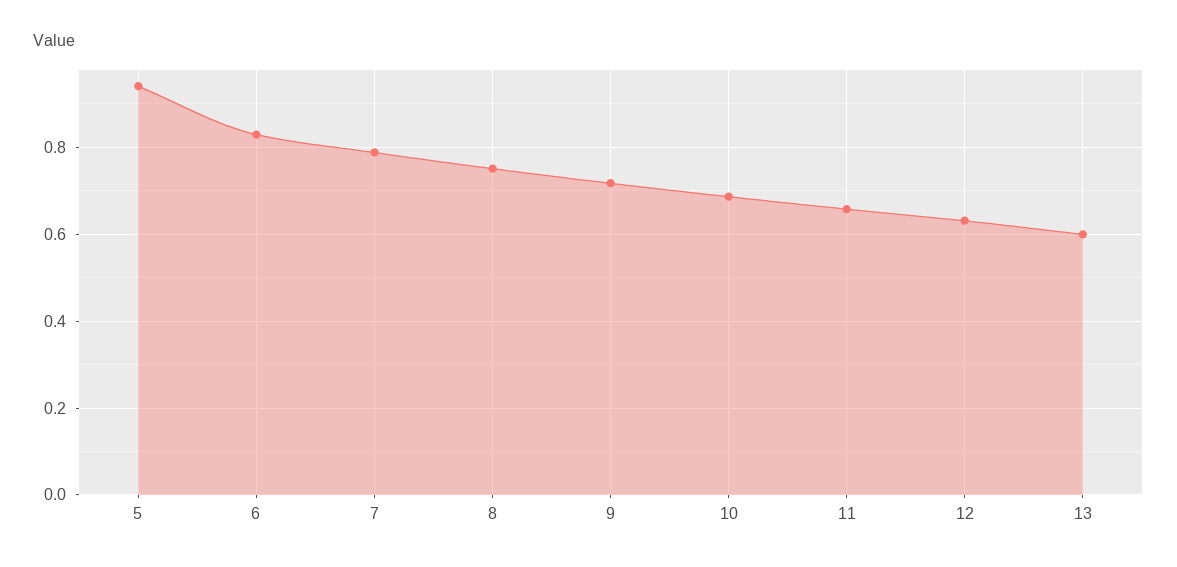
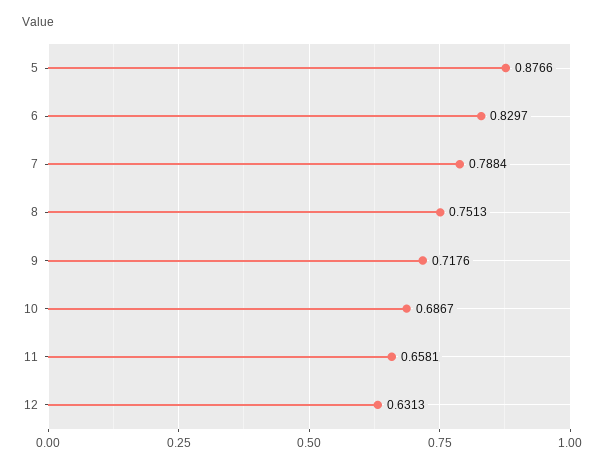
  {
-   "5": 0.94,
+   "5": 0.8766,
    "6": 0.8297,
    "7": 0.7884,
    "8": 0.7513,
    "9": 0.7176,
    "10": 0.6867,
    "11": 0.6581,
-   "12": 0.6313,
+   "12": 0.6313
-   "13": 0.6
  }

